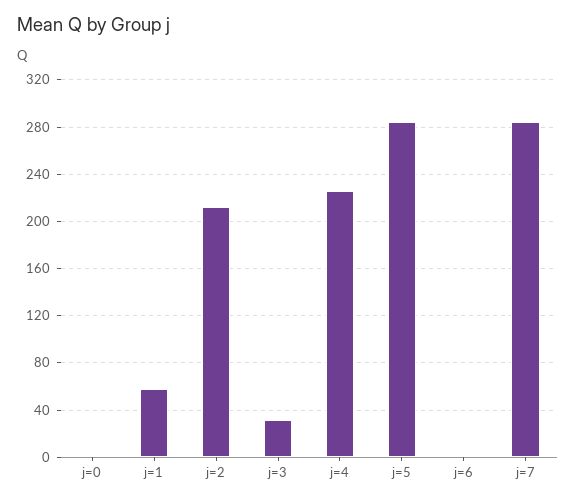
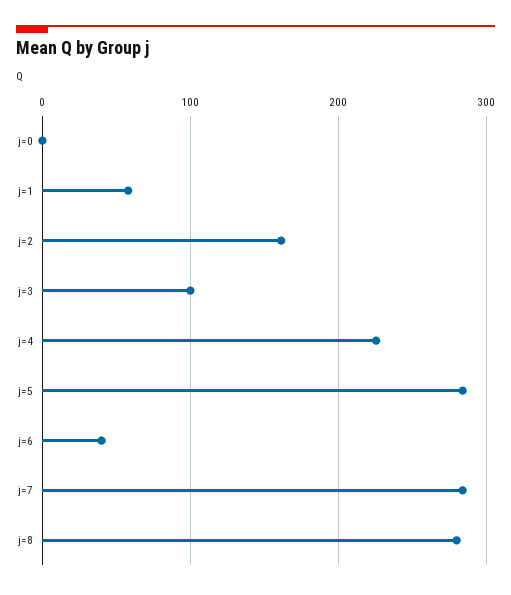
  {
    "j=0": 0,
    "j=1": 60,
-   "j=2": 210,
+   "j=2": 160,
-   "j=3": 30,
+   "j=3": 100,
    "j=4": 230,
    "j=5": 280,
-   "j=6": 0,
+   "j=6": 40,
-   "j=7": 280
+   "j=7": 280,
+   "j=8": 280
  }

